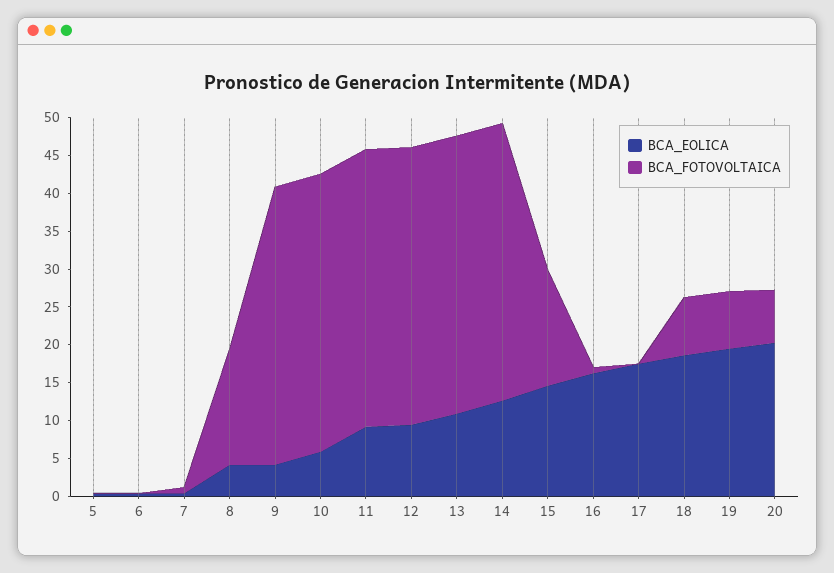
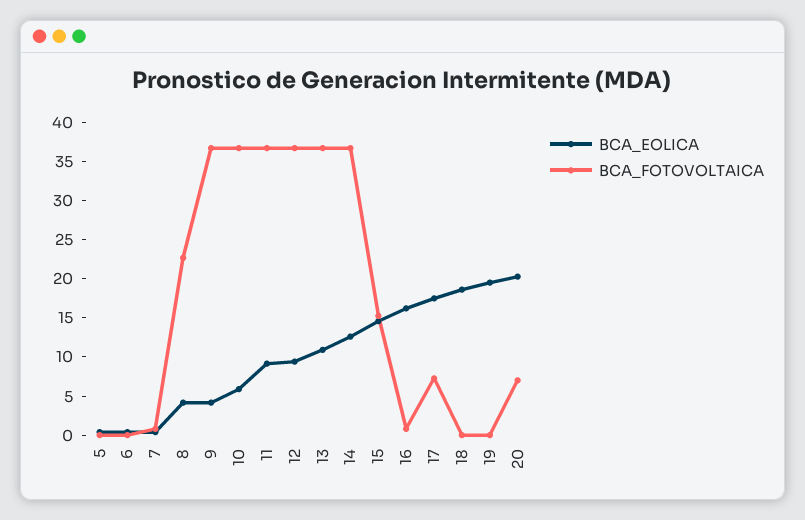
  {
    "BCA_EOLICA": {
      "5": 0,
      "6": 0,
      "7": 0,
      "8": 5,
      "9": 5,
      "10": 5,
      "11": 10,
      "12": 10,
      "13": 10,
      "14": 12.5,
      "15": 15,
      "16": 15,
      "17": 17.5,
      "18": 17.5,
      "19": 20,
      "20": 20
    },
    "BCA_FOTOVOLTAICA": {
      "5": 0,
      "6": 0,
      "7": 0,
-     "8": 15,
+     "8": 22.5,
      "9": 37.5,
      "10": 37.5,
      "11": 37.5,
      "12": 37.5,
      "13": 37.5,
      "14": 37.5,
      "15": 15,
      "16": 0,
-     "17": 0,
+     "17": 7.5,
-     "18": 7.5,
+     "18": 0,
-     "19": 7.5,
+     "19": 0,
      "20": 7.5
    }
  }

